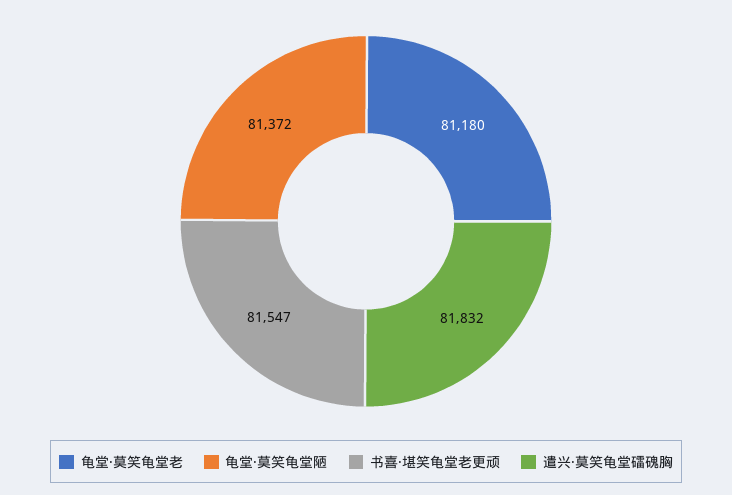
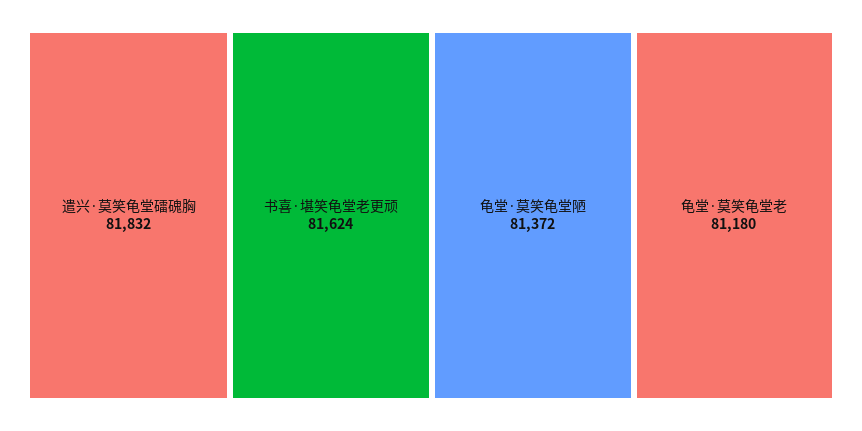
  {
    "龟堂·莫笑龟堂老": 81180,
    "龟堂·莫笑龟堂陋": 81372,
-   "书喜·堪笑龟堂老更顽": 81547,
+   "书喜·堪笑龟堂老更顽": 81624,
    "遣兴·莫笑龟堂礌磈胸": 81832
  }

